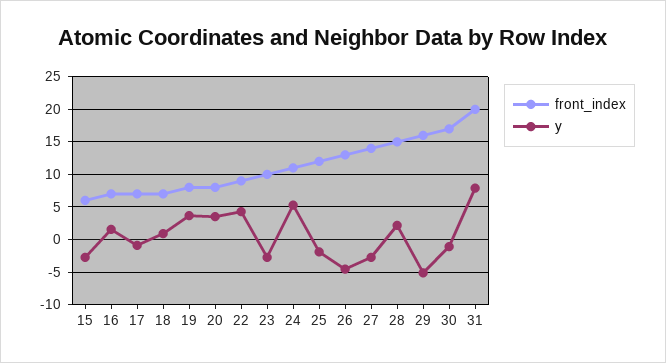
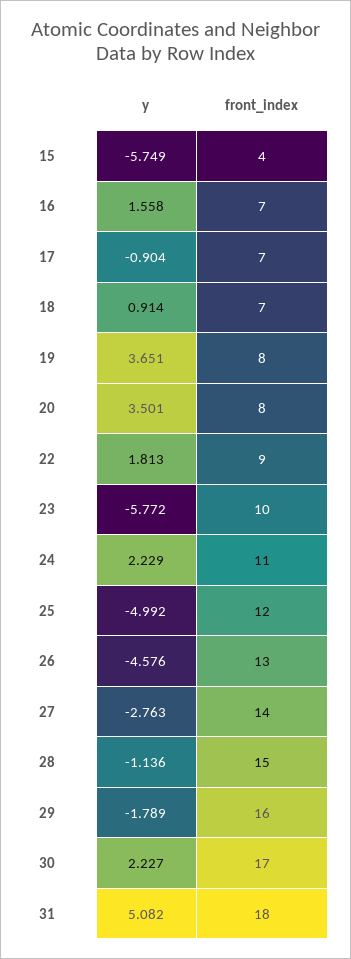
  {
    "front_index": {
-     "15": 6,
+     "15": 4,
      "16": 7,
      "17": 7,
      "18": 7,
      "19": 8,
      "20": 8,
      "22": 9,
      "23": 10,
      "24": 11,
      "25": 12,
      "26": 13,
      "27": 14,
      "28": 15,
      "29": 16,
      "30": 17,
-     "31": 20
+     "31": 18
    },
    "y": {
-     "15": -3,
+     "15": -5.749,
      "16": 1.558,
      "17": -0.904,
      "18": 0.914,
      "19": 3.651,
      "20": 3.501,
-     "22": 4,
+     "22": 1.813,
-     "23": -3,
+     "23": -5.772,
-     "24": 5,
+     "24": 2.229,
-     "25": -2,
+     "25": -4.992,
      "26": -4.576,
      "27": -2.763,
-     "28": 2,
+     "28": -1.136,
-     "29": -5,
+     "29": -1.789,
-     "30": -1,
+     "30": 2.227,
-     "31": 8
+     "31": 5.082
    }
  }

